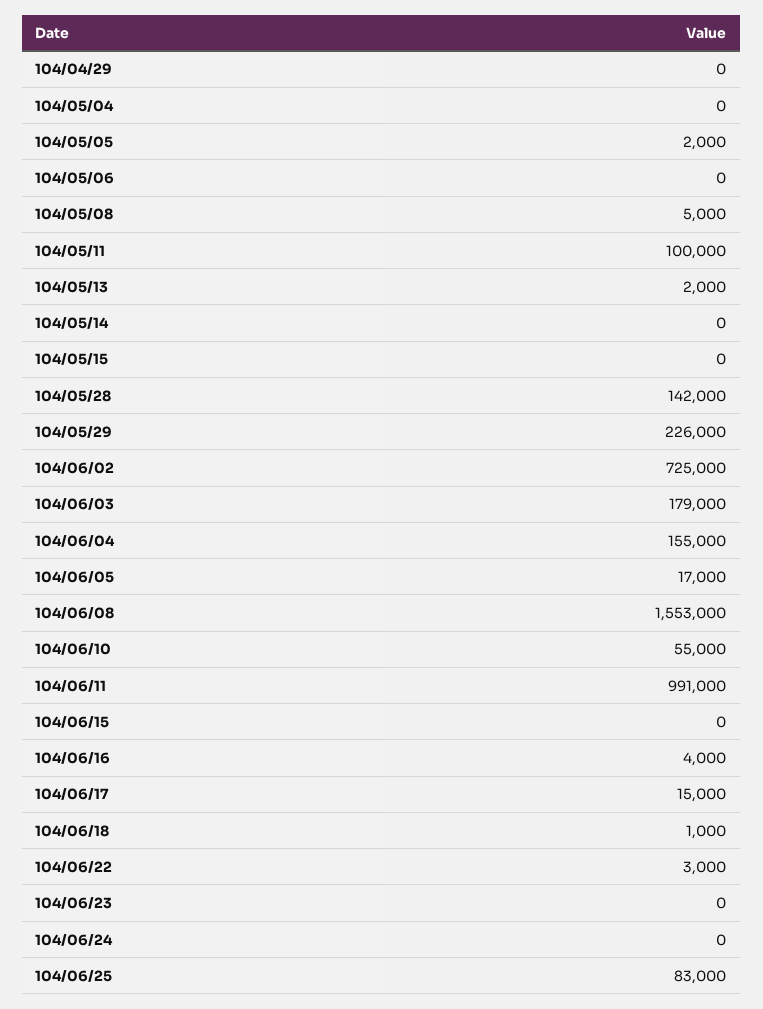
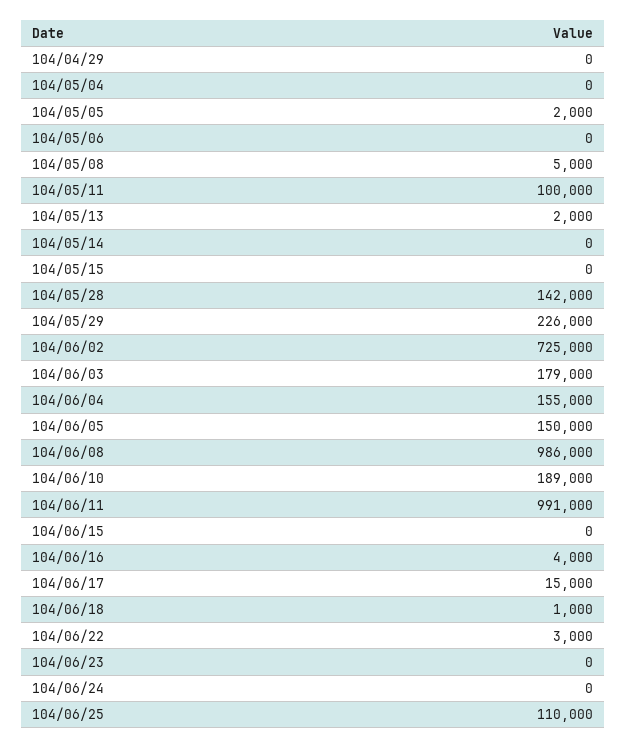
  {
    "104/04/29": 0,
    "104/05/04": 0,
    "104/05/05": 2000,
    "104/05/06": 0,
    "104/05/08": 5000,
    "104/05/11": 100000,
    "104/05/13": 2000,
    "104/05/14": 0,
    "104/05/15": 0,
    "104/05/28": 142000,
    "104/05/29": 226000,
    "104/06/02": 725000,
    "104/06/03": 179000,
    "104/06/04": 155000,
-   "104/06/05": 17000,
+   "104/06/05": 150000,
-   "104/06/08": 1553000,
+   "104/06/08": 986000,
-   "104/06/10": 55000,
+   "104/06/10": 189000,
    "104/06/11": 991000,
    "104/06/15": 0,
    "104/06/16": 4000,
    "104/06/17": 15000,
    "104/06/18": 1000,
    "104/06/22": 3000,
    "104/06/23": 0,
    "104/06/24": 0,
-   "104/06/25": 83000
+   "104/06/25": 110000
  }

